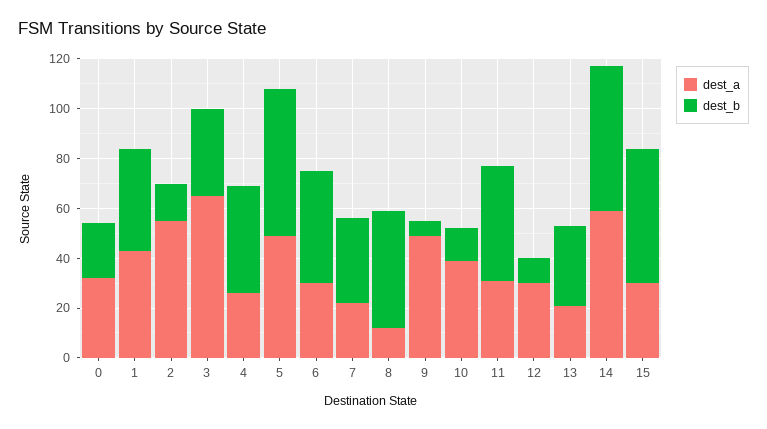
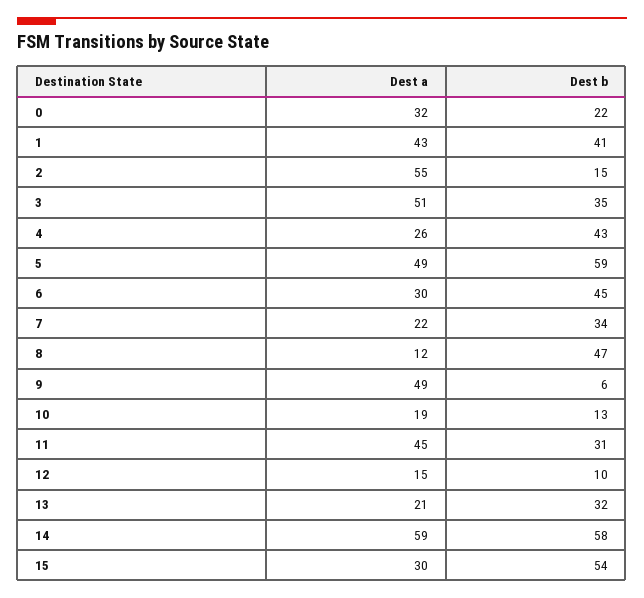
  {
    "dest_a": {
      "0": 32,
      "1": 43,
      "2": 55,
-     "3": 65,
+     "3": 51,
      "4": 26,
      "5": 49,
      "6": 30,
      "7": 22,
      "8": 12,
      "9": 49,
-     "10": 40,
+     "10": 19,
-     "11": 30,
+     "11": 45,
-     "12": 30,
+     "12": 15,
      "13": 21,
      "14": 59,
      "15": 30
    },
    "dest_b": {
      "0": 22,
      "1": 41,
      "2": 15,
      "3": 35,
      "4": 43,
      "5": 59,
      "6": 45,
      "7": 34,
      "8": 47,
      "9": 6,
      "10": 13,
-     "11": 45,
+     "11": 31,
      "12": 10,
      "13": 32,
      "14": 58,
      "15": 54
    }
  }

